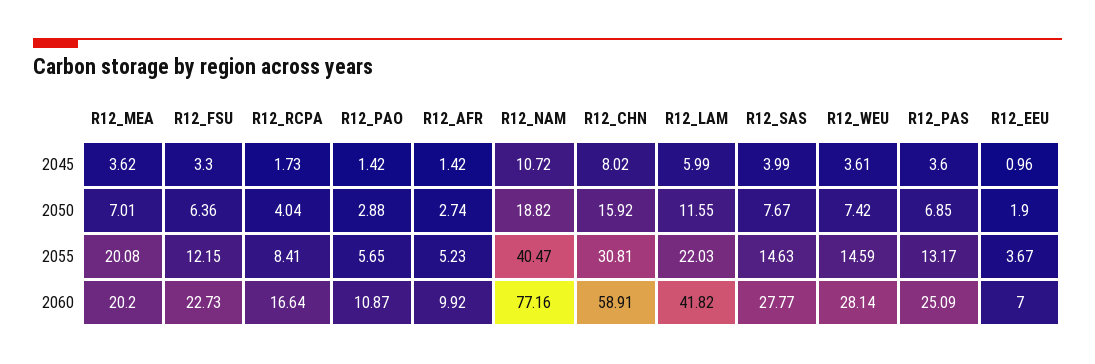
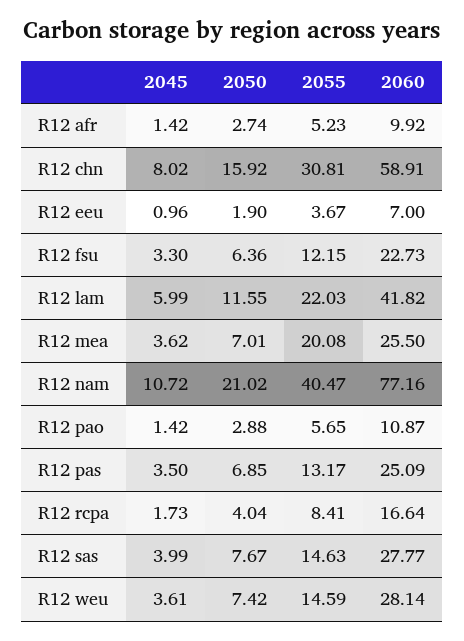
  {
    "R12_MEA": {
      "2045": 3.62,
      "2050": 7.01,
      "2055": 20.08,
-     "2060": 20.2
+     "2060": 25.5
    },
    "R12_FSU": {
      "2045": 3.3,
      "2050": 6.36,
      "2055": 12.15,
      "2060": 22.73
    },
    "R12_RCPA": {
      "2045": 1.73,
      "2050": 4.04,
      "2055": 8.41,
      "2060": 16.64
    },
    "R12_PAO": {
      "2045": 1.42,
      "2050": 2.88,
      "2055": 5.65,
      "2060": 10.87
    },
    "R12_AFR": {
      "2045": 1.42,
      "2050": 2.74,
      "2055": 5.23,
      "2060": 9.92
    },
    "R12_NAM": {
      "2045": 10.72,
-     "2050": 18.82,
+     "2050": 21.02,
      "2055": 40.47,
      "2060": 77.16
    },
    "R12_CHN": {
      "2045": 8.02,
      "2050": 15.92,
      "2055": 30.81,
      "2060": 58.91
    },
    "R12_LAM": {
      "2045": 5.99,
      "2050": 11.55,
      "2055": 22.03,
      "2060": 41.82
    },
    "R12_SAS": {
      "2045": 3.99,
      "2050": 7.67,
      "2055": 14.63,
      "2060": 27.77
    },
    "R12_WEU": {
      "2045": 3.61,
      "2050": 7.42,
      "2055": 14.59,
      "2060": 28.14
    },
    "R12_PAS": {
-     "2045": 3.6,
+     "2045": 3.5,
      "2050": 6.85,
      "2055": 13.17,
      "2060": 25.09
    },
    "R12_EEU": {
      "2045": 0.96,
      "2050": 1.9,
      "2055": 3.67,
      "2060": 7
    }
  }

